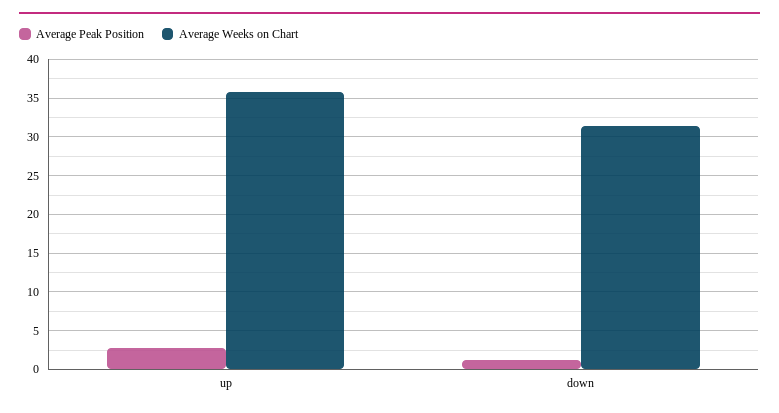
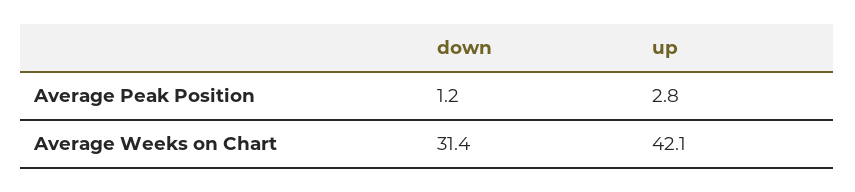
  {
    "Average Peak Position": {
      "up": 2.8,
      "down": 1.2
    },
    "Average Weeks on Chart": {
-     "up": 36,
+     "up": 42.1,
      "down": 31.4
    }
  }

